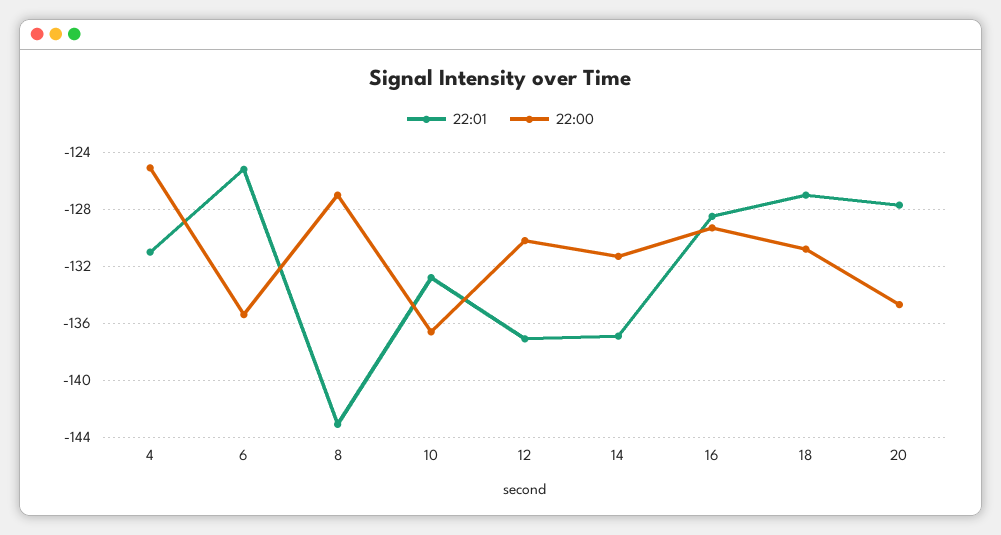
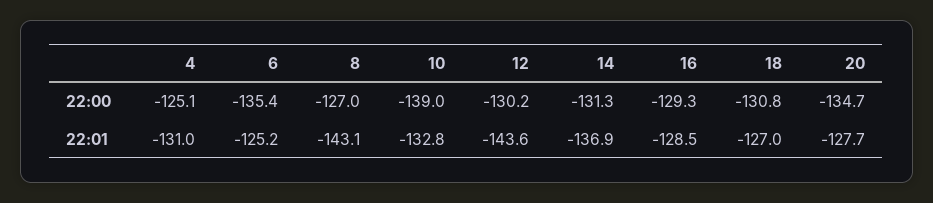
  {
    "22:01": {
      "4": -131,
      "6": -125.2,
      "8": -143.1,
      "10": -132.8,
-     "12": -137,
+     "12": -143.6,
      "14": -136.9,
      "16": -128.5,
      "18": -127,
      "20": -127.7
    },
    "22:00": {
      "4": -125.1,
      "6": -135.4,
      "8": -127,
-     "10": -136.5,
+     "10": -139,
      "12": -130.2,
      "14": -131.3,
      "16": -129.3,
      "18": -130.8,
      "20": -134.7
    }
  }

